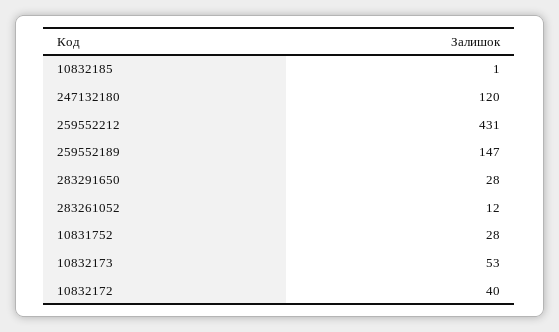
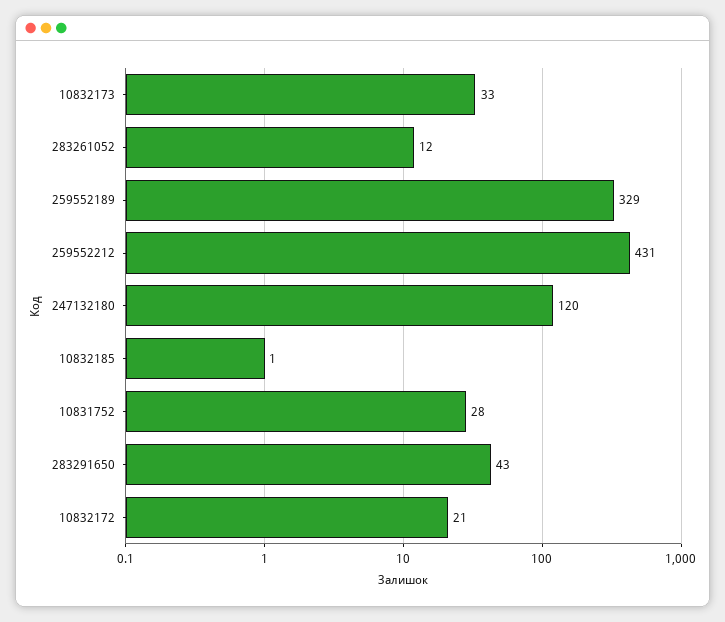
  {
    "10832185": 1,
    "247132180": 120,
    "259552212": 431,
-   "259552189": 147,
+   "259552189": 329,
-   "283291650": 28,
+   "283291650": 43,
    "283261052": 12,
    "10831752": 28,
-   "10832173": 53,
+   "10832173": 33,
-   "10832172": 40
+   "10832172": 21
  }

